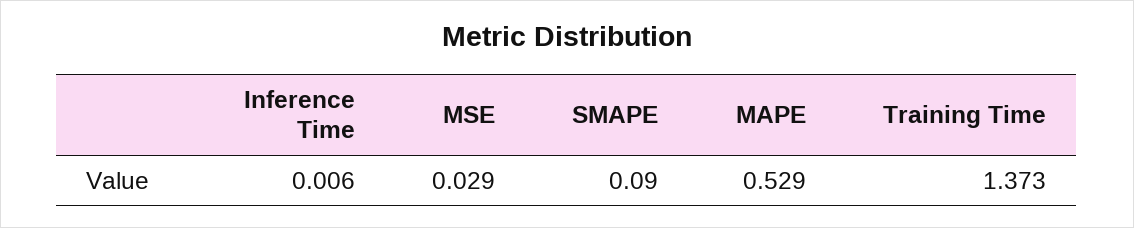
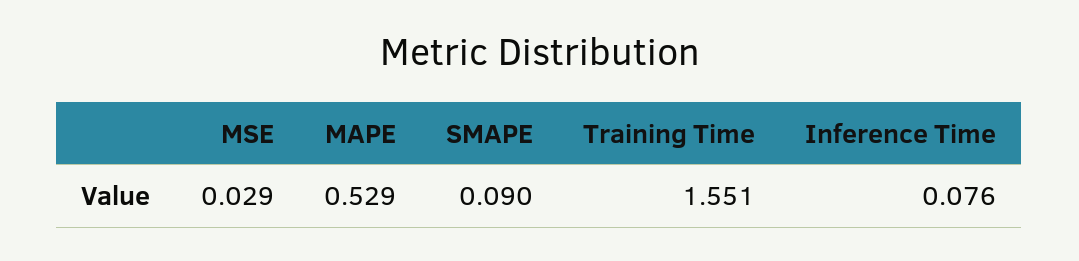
  {
-   "Inference Time": 0.006,
+   "Inference Time": 0.076,
    "MSE": 0.029,
    "SMAPE": 0.09,
    "MAPE": 0.529,
-   "Training Time": 1.373
+   "Training Time": 1.551
  }

